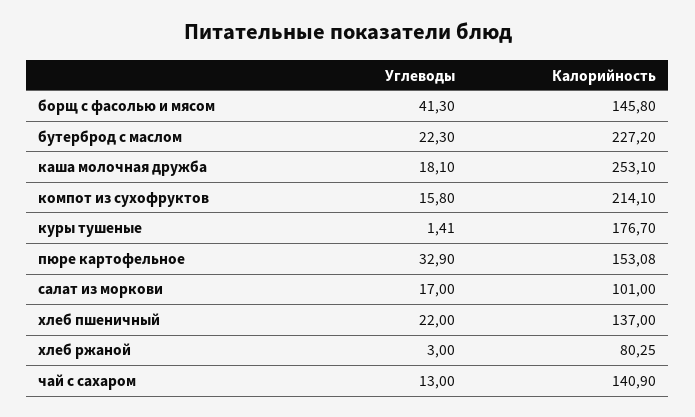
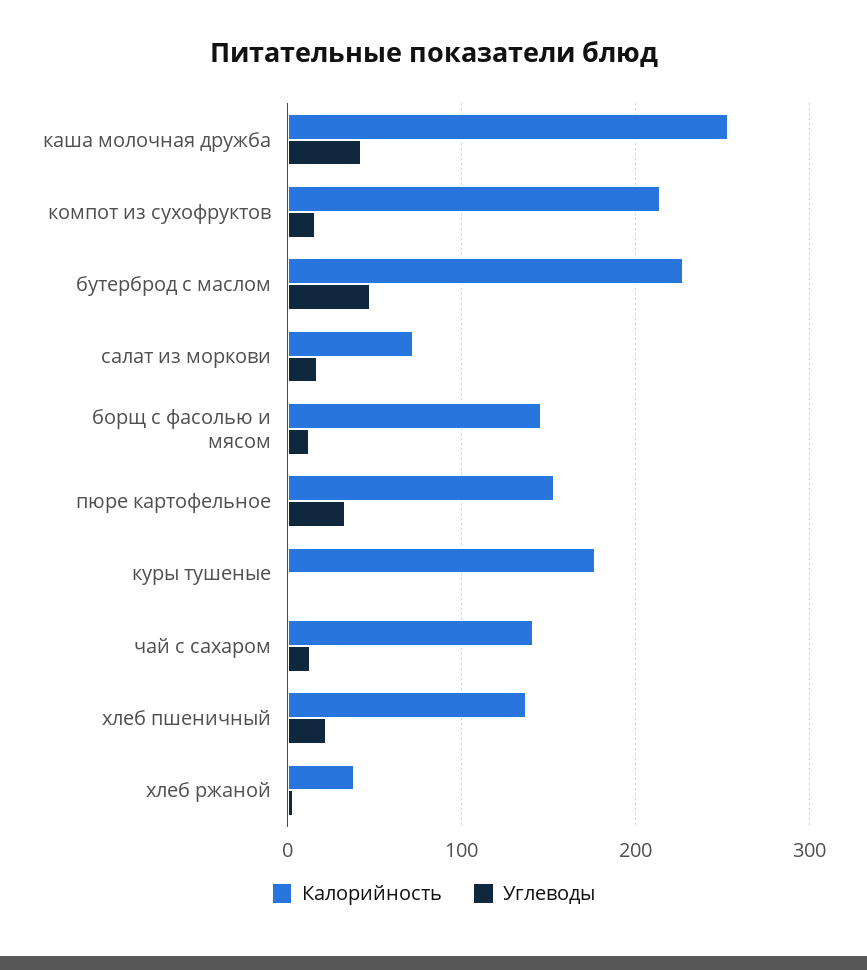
  {
    "Углеводы": {
-     "борщ с фасолью и мясом": 41.3,
+     "борщ с фасолью и мясом": 10,
-     "бутерброд с маслом": 22.3,
+     "бутерброд с маслом": 50,
-     "каша молочная дружба": 18.1,
+     "каша молочная дружба": 40,
      "компот из сухофруктов": 15.8,
      "куры тушеные": 1.41,
      "пюре картофельное": 32.9,
      "салат из моркови": 17,
      "хлеб пшеничный": 22,
      "хлеб ржаной": 3,
      "чай с сахаром": 13
    },
    "Калорийность": {
      "борщ с фасолью и мясом": 145.8,
      "бутерброд с маслом": 227.2,
      "каша молочная дружба": 253.1,
      "компот из сухофруктов": 214.1,
      "куры тушеные": 176.7,
      "пюре картофельное": 153.08,
-     "салат из моркови": 101,
+     "салат из моркови": 70,
      "хлеб пшеничный": 137,
-     "хлеб ржаной": 80.25,
+     "хлеб ржаной": 40,
      "чай с сахаром": 140.9
    }
  }

